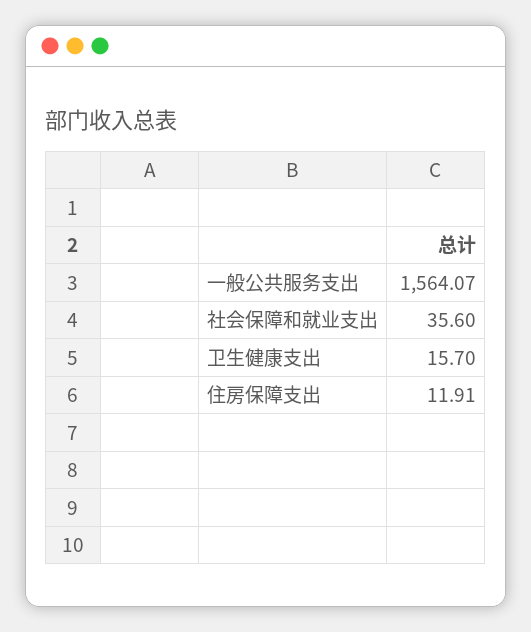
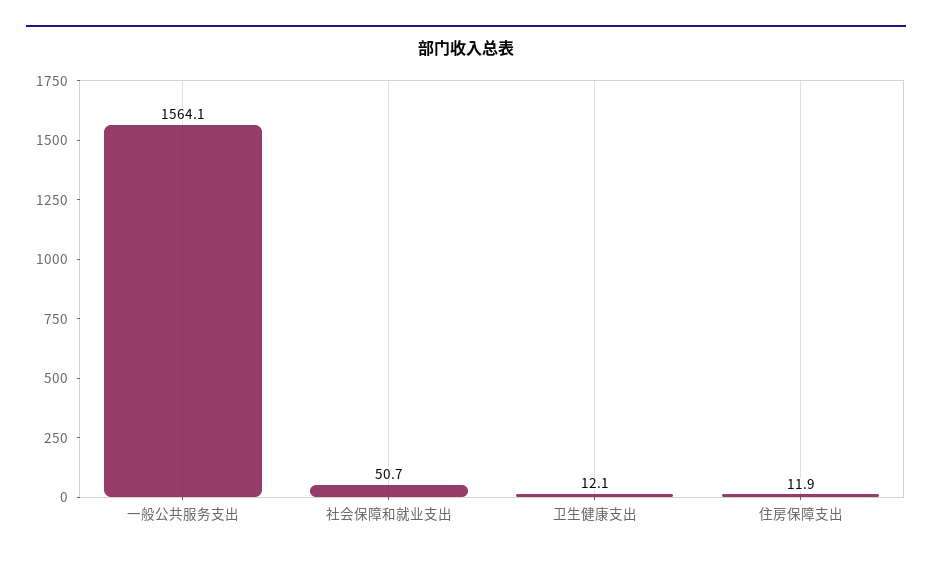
  {
    "一般公共服务支出": 1564.07,
-   "社会保障和就业支出": 35.6,
+   "社会保障和就业支出": 50.7,
-   "卫生健康支出": 15.7,
+   "卫生健康支出": 12.1,
    "住房保障支出": 11.91
  }

